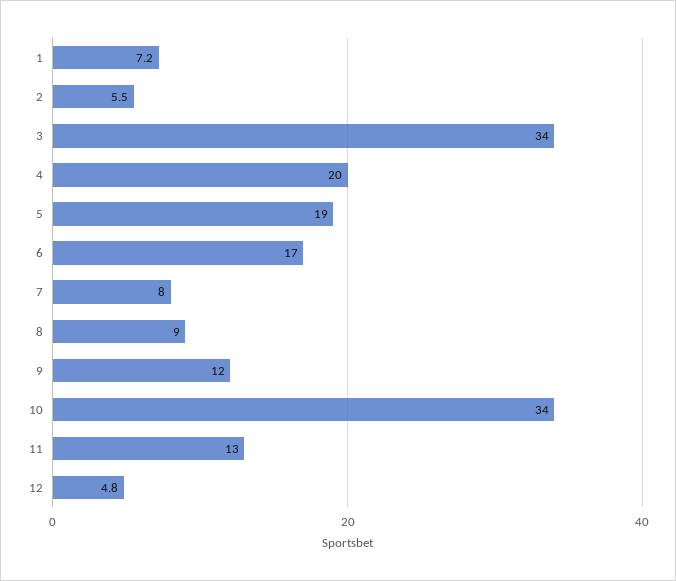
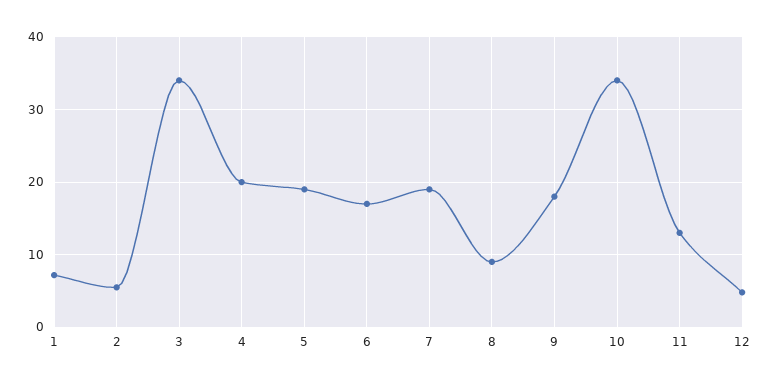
  {
    "1": 7.2,
    "2": 5.5,
    "3": 34,
    "4": 20,
    "5": 19,
    "6": 17,
-   "7": 8,
+   "7": 19,
    "8": 9,
-   "9": 12,
+   "9": 18,
    "10": 34,
    "11": 13,
    "12": 4.8
  }

